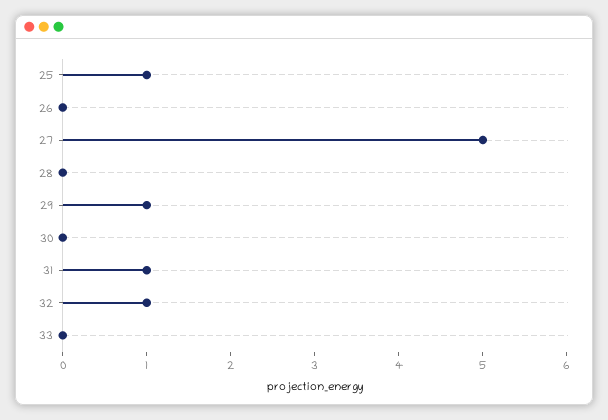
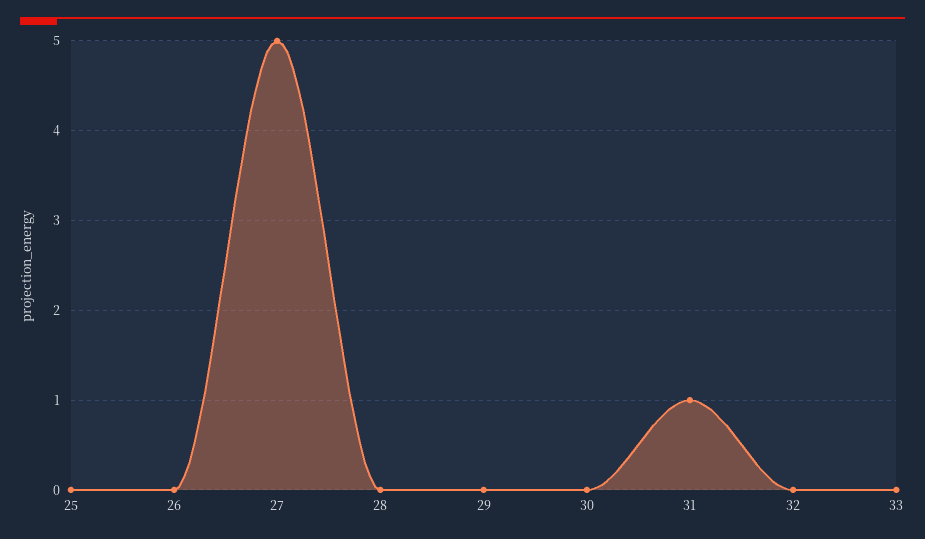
  {
-   "25": 1,
+   "25": 0,
    "26": 0,
    "27": 5,
    "28": 0,
-   "29": 1,
+   "29": 0,
    "30": 0,
    "31": 1,
-   "32": 1,
+   "32": 0,
    "33": 0
  }

